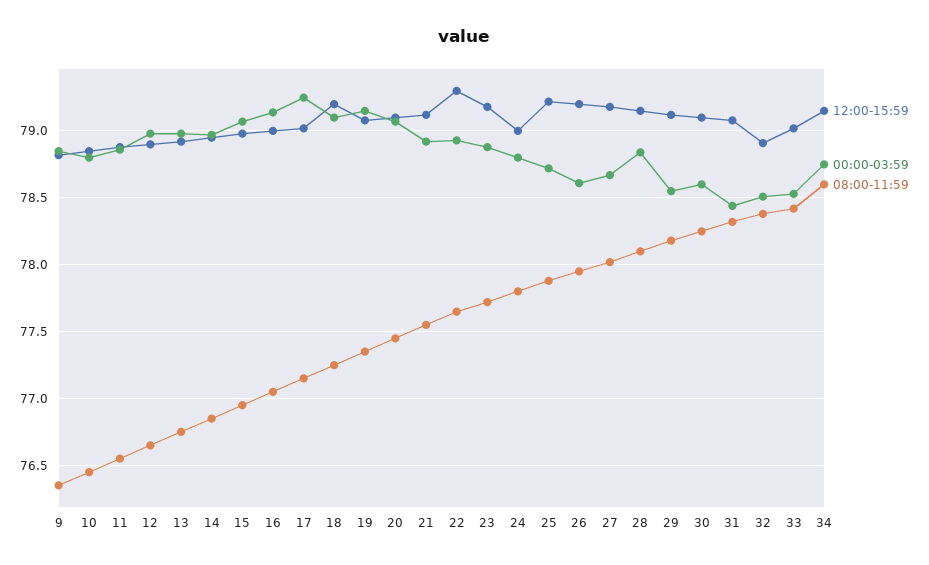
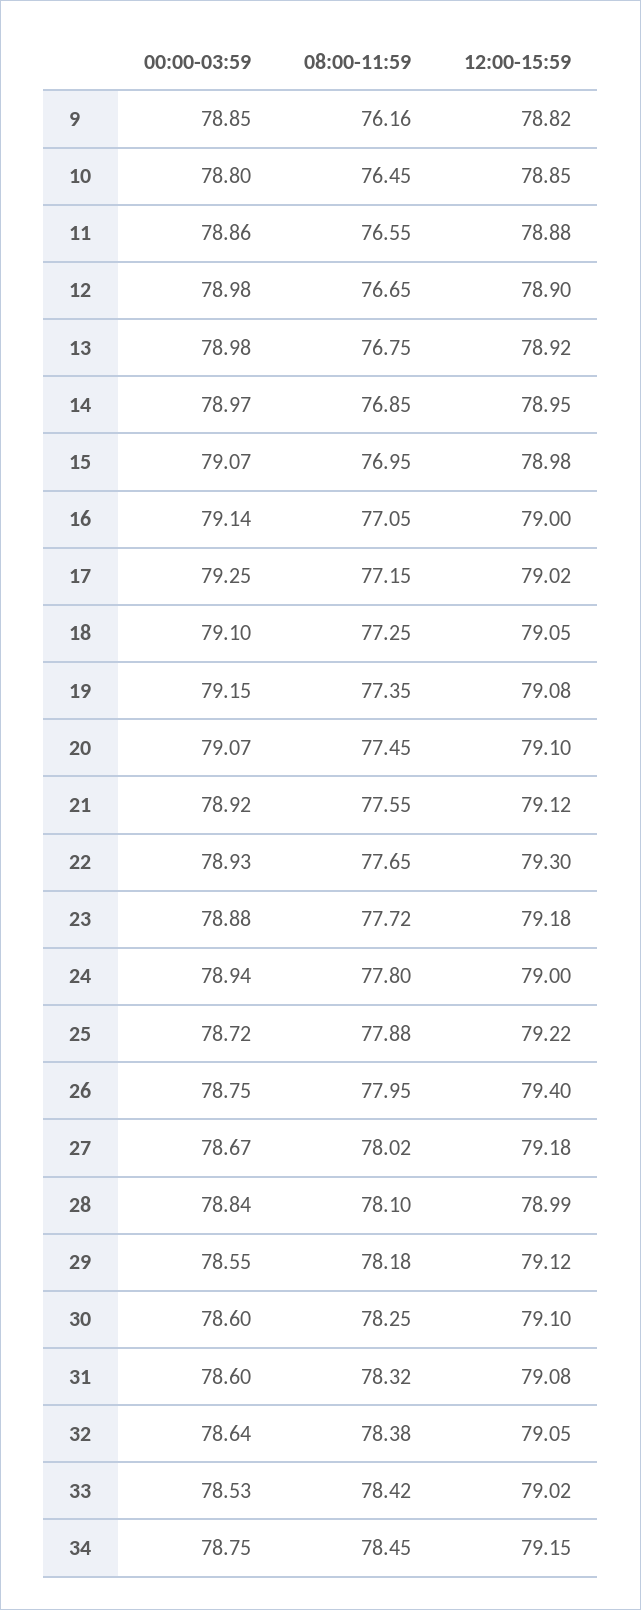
  {
    "12:00-15:59": {
      "9": 78.82,
      "10": 78.85,
      "11": 78.88,
      "12": 78.9,
      "13": 78.92,
      "14": 78.95,
      "15": 78.98,
      "16": 79,
      "17": 79.02,
-     "18": 79.2,
+     "18": 79.05,
      "19": 79.08,
      "20": 79.1,
      "21": 79.12,
      "22": 79.3,
      "23": 79.18,
      "24": 79,
      "25": 79.22,
-     "26": 79.2,
+     "26": 79.4,
      "27": 79.18,
-     "28": 79.15,
+     "28": 78.99,
      "29": 79.12,
      "30": 79.1,
      "31": 79.08,
-     "32": 78.9,
+     "32": 79.05,
      "33": 79.02,
      "34": 79.15
    },
    "00:00-03:59": {
      "9": 78.85,
      "10": 78.8,
      "11": 78.86,
      "12": 78.98,
      "13": 78.98,
      "14": 78.97,
      "15": 79.07,
      "16": 79.14,
      "17": 79.25,
      "18": 79.1,
      "19": 79.15,
      "20": 79.07,
      "21": 78.92,
      "22": 78.93,
      "23": 78.88,
-     "24": 78.8,
+     "24": 78.94,
      "25": 78.72,
-     "26": 78.6,
+     "26": 78.75,
      "27": 78.67,
      "28": 78.84,
      "29": 78.55,
      "30": 78.6,
-     "31": 78.45,
+     "31": 78.6,
-     "32": 78.5,
+     "32": 78.64,
      "33": 78.53,
      "34": 78.75
    },
    "08:00-11:59": {
-     "9": 76.35,
+     "9": 76.16,
      "10": 76.45,
      "11": 76.55,
      "12": 76.65,
      "13": 76.75,
      "14": 76.85,
      "15": 76.95,
      "16": 77.05,
      "17": 77.15,
      "18": 77.25,
      "19": 77.35,
      "20": 77.45,
      "21": 77.55,
      "22": 77.65,
      "23": 77.72,
      "24": 77.8,
      "25": 77.88,
      "26": 77.95,
      "27": 78.02,
      "28": 78.1,
      "29": 78.18,
      "30": 78.25,
      "31": 78.32,
      "32": 78.38,
      "33": 78.42,
-     "34": 78.6
+     "34": 78.45
    }
  }

